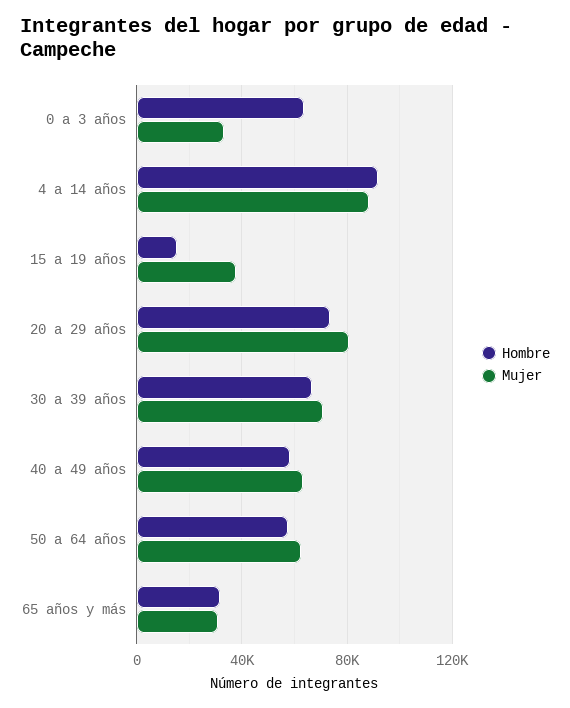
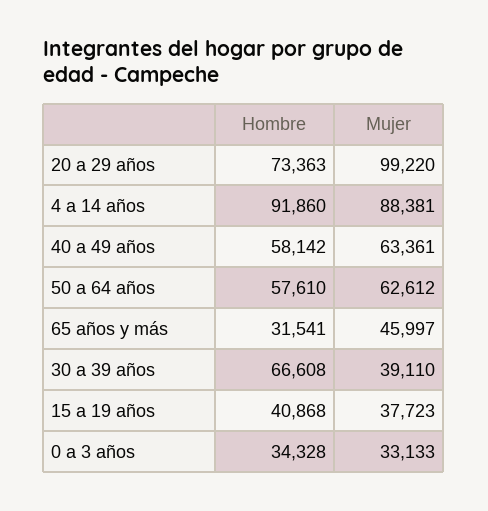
  {
    "Hombre": {
-     "0 a 3 años": 65000,
+     "0 a 3 años": 34328,
      "4 a 14 años": 91860,
-     "15 a 19 años": 15000,
+     "15 a 19 años": 40868,
      "20 a 29 años": 73363,
      "30 a 39 años": 66608,
      "40 a 49 años": 58142,
      "50 a 64 años": 57610,
      "65 años y más": 31541
    },
    "Mujer": {
      "0 a 3 años": 33133,
      "4 a 14 años": 88381,
      "15 a 19 años": 37723,
-     "20 a 29 años": 80000,
+     "20 a 29 años": 99220,
-     "30 a 39 años": 70000,
+     "30 a 39 años": 39110,
      "40 a 49 años": 63361,
      "50 a 64 años": 62612,
-     "65 años y más": 30000
+     "65 años y más": 45997
    }
  }

